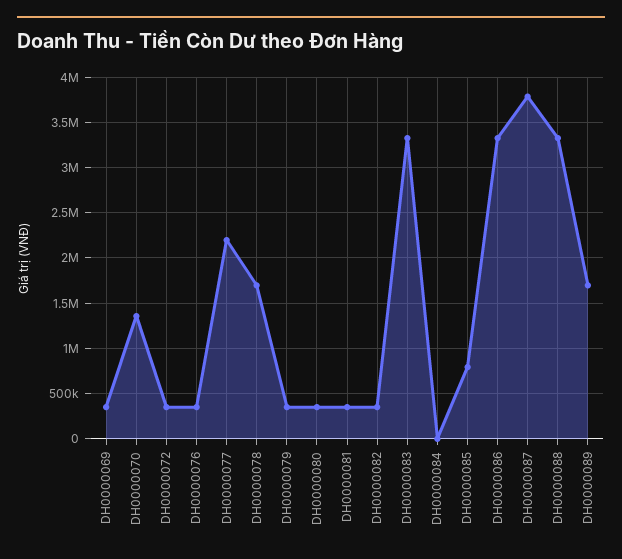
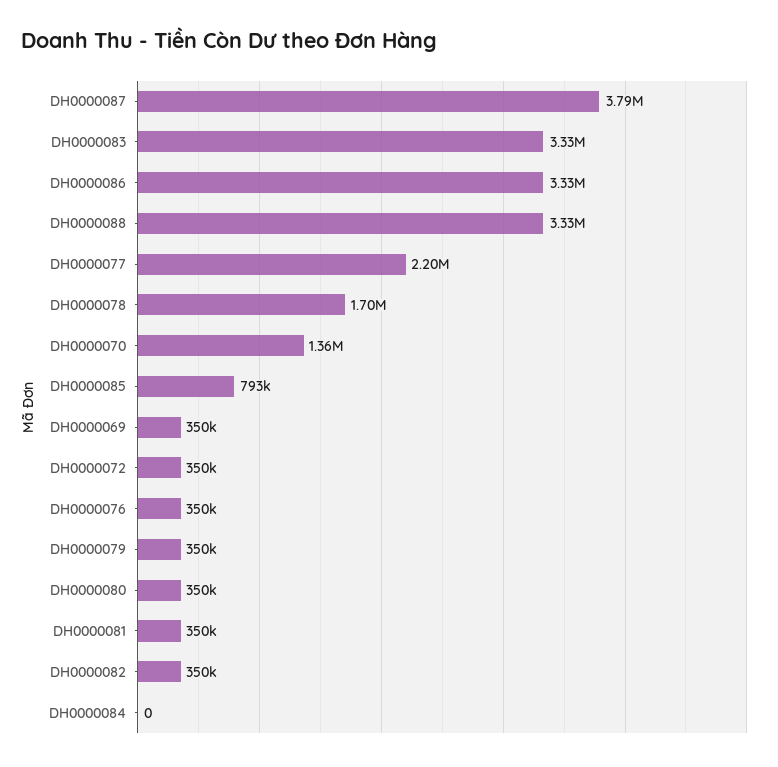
  {
    "DH0000069": 350000,
    "DH0000070": 1360000,
    "DH0000072": 350000,
    "DH0000076": 350000,
    "DH0000077": 2200000,
    "DH0000078": 1700000,
    "DH0000079": 350000,
    "DH0000080": 350000,
    "DH0000081": 350000,
    "DH0000082": 350000,
    "DH0000083": 3330000,
    "DH0000084": 0,
    "DH0000085": 793000,
    "DH0000086": 3330000,
    "DH0000087": 3790000,
-   "DH0000088": 3330000,
+   "DH0000088": 3330000
-   "DH0000089": 1700000
  }

